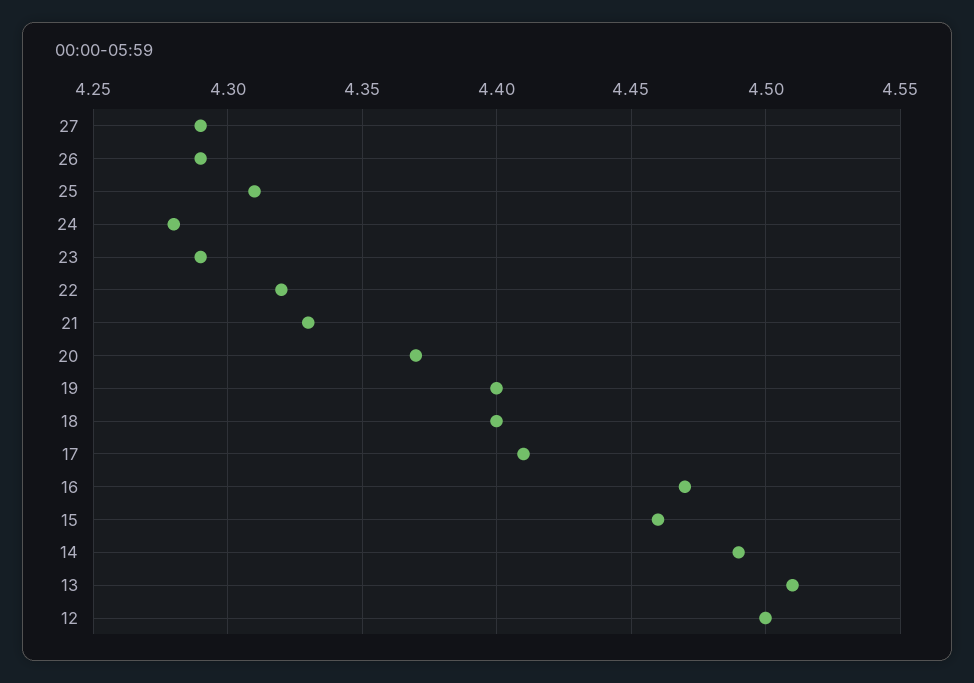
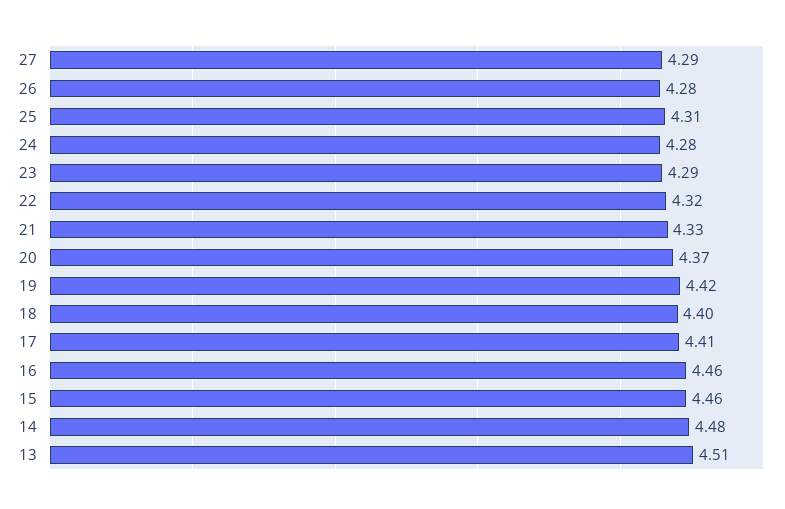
  {
    "27": 4.29,
-   "26": 4.29,
+   "26": 4.28,
    "25": 4.31,
    "24": 4.28,
    "23": 4.29,
    "22": 4.32,
    "21": 4.33,
    "20": 4.37,
-   "19": 4.4,
+   "19": 4.42,
    "18": 4.4,
    "17": 4.41,
-   "16": 4.47,
+   "16": 4.46,
    "15": 4.46,
-   "14": 4.49,
+   "14": 4.48,
-   "13": 4.51,
+   "13": 4.51
-   "12": 4.5
  }

